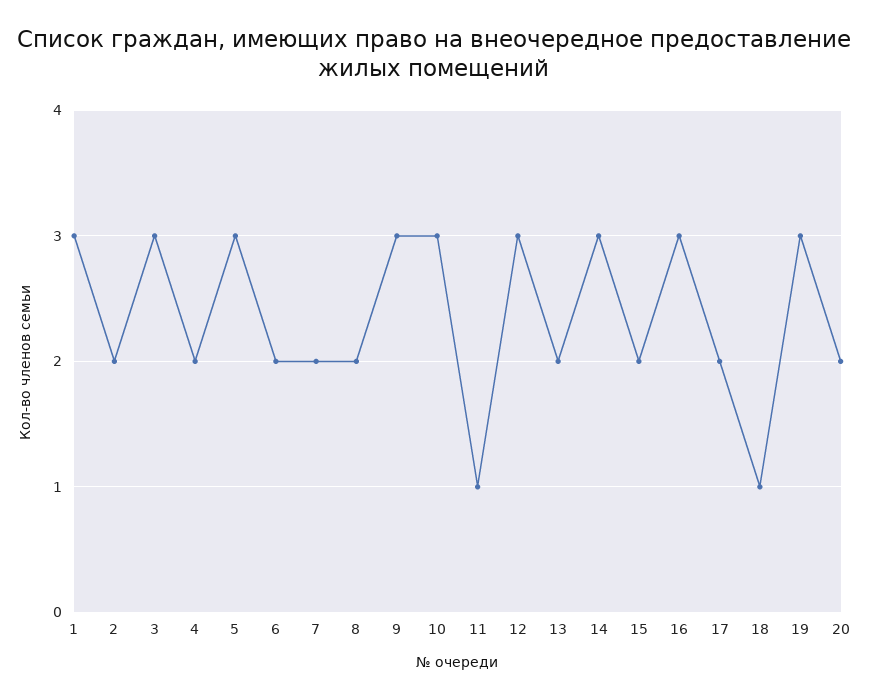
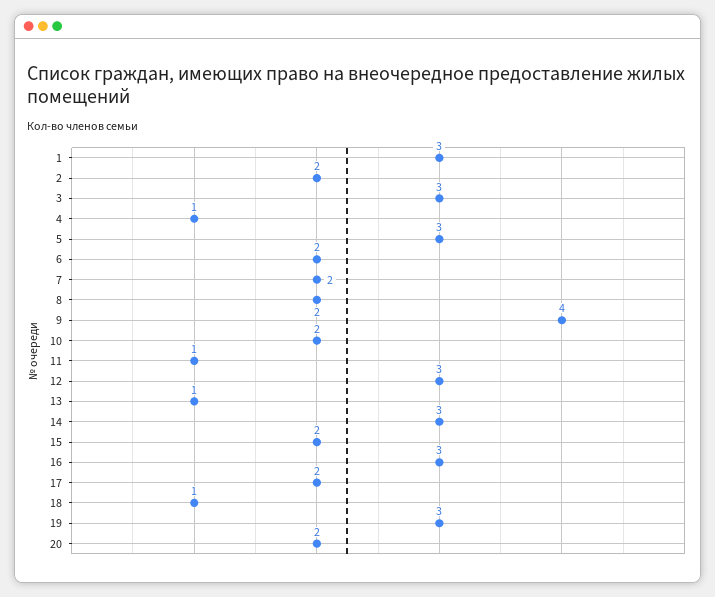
  {
    "1": 3,
    "2": 2,
    "3": 3,
-   "4": 2,
+   "4": 1,
    "5": 3,
    "6": 2,
    "7": 2,
    "8": 2,
-   "9": 3,
+   "9": 4,
-   "10": 3,
+   "10": 2,
    "11": 1,
    "12": 3,
-   "13": 2,
+   "13": 1,
    "14": 3,
    "15": 2,
    "16": 3,
    "17": 2,
    "18": 1,
    "19": 3,
    "20": 2
  }

